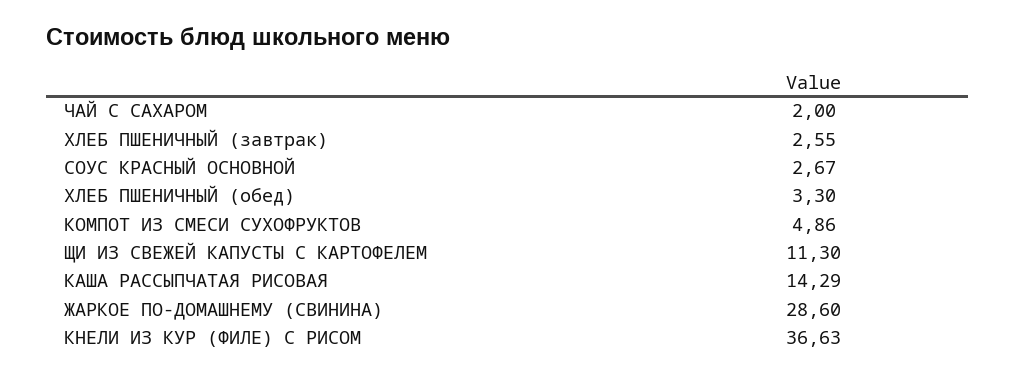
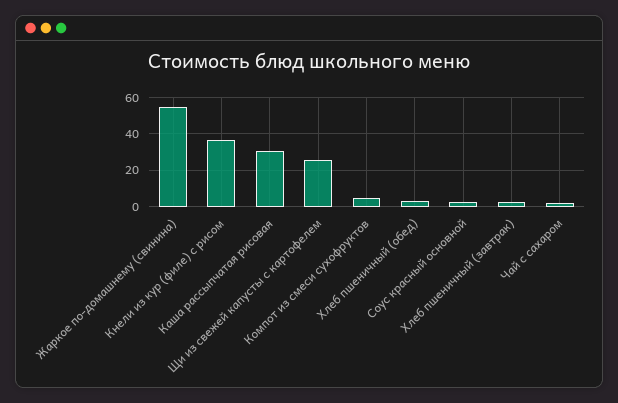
  {
    "ЧАЙ С САХАРОМ": 2,
    "ХЛЕБ ПШЕНИЧНЫЙ (завтрак)": 2.55,
    "СОУС КРАСНЫЙ ОСНОВНОЙ": 2.67,
    "ХЛЕБ ПШЕНИЧНЫЙ (обед)": 3.3,
    "КОМПОТ ИЗ СМЕСИ СУХОФРУКТОВ": 4.86,
-   "ЩИ ИЗ СВЕЖЕЙ КАПУСТЫ С КАРТОФЕЛЕМ": 11.3,
+   "ЩИ ИЗ СВЕЖЕЙ КАПУСТЫ С КАРТОФЕЛЕМ": 25,
-   "КАША РАССЫПЧАТАЯ РИСОВАЯ": 14.29,
+   "КАША РАССЫПЧАТАЯ РИСОВАЯ": 30,
-   "ЖАРКОЕ ПО-ДОМАШНЕМУ (СВИНИНА)": 28.6,
+   "ЖАРКОЕ ПО-ДОМАШНЕМУ (СВИНИНА)": 55,
    "КНЕЛИ ИЗ КУР (ФИЛЕ) С РИСОМ": 36.63
  }

